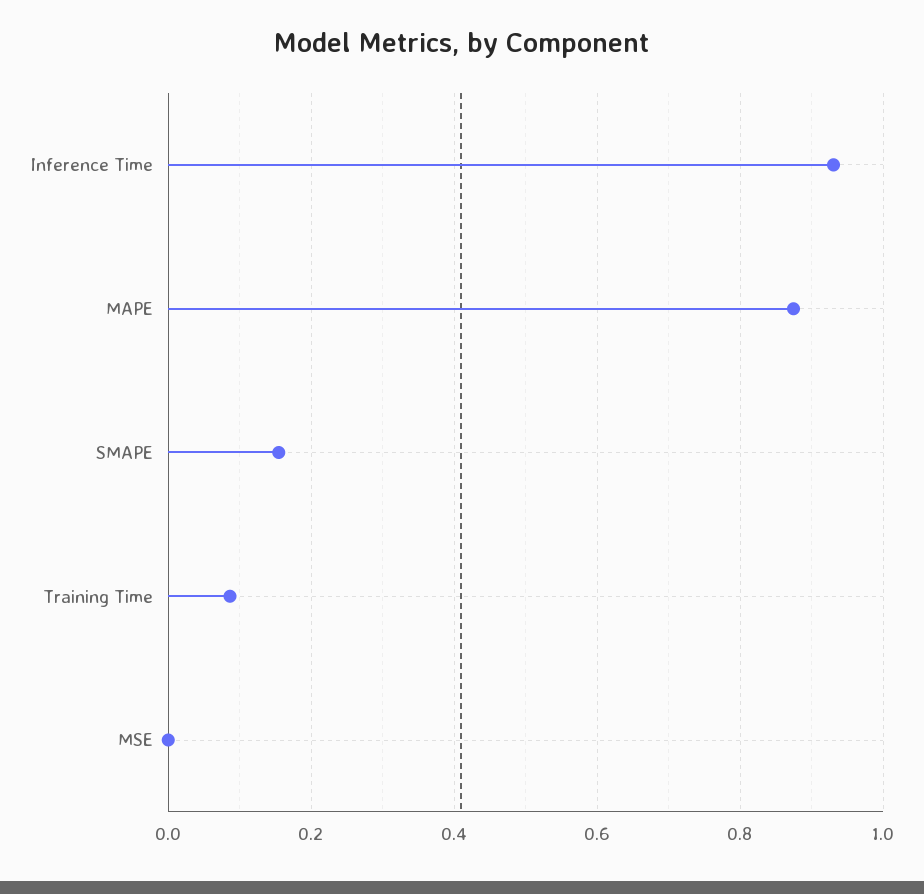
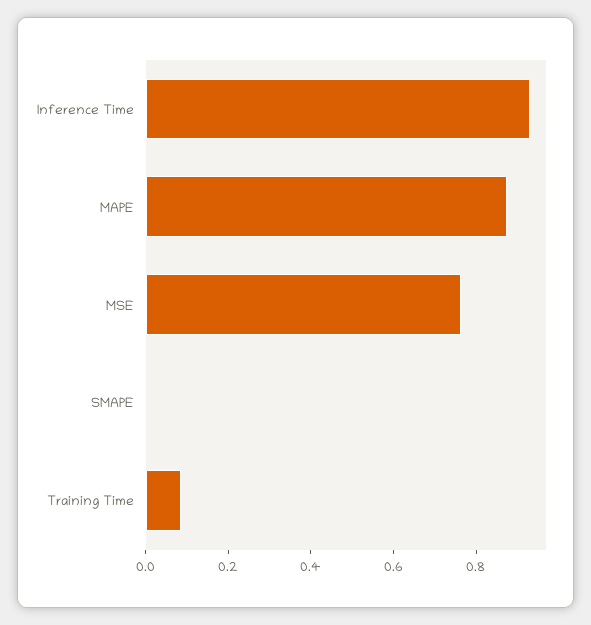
  {
    "Inference Time": 0.94,
    "MAPE": 0.88,
-   "SMAPE": 0.16,
+   "SMAPE": 0,
    "Training Time": 0.08,
-   "MSE": 0
+   "MSE": 0.75
  }

